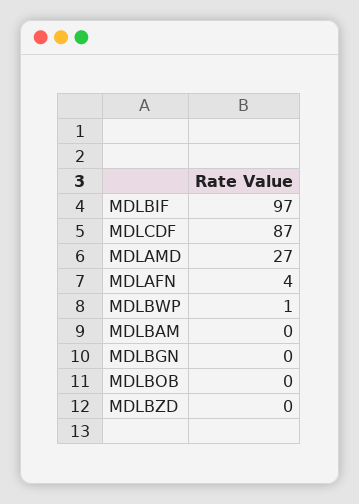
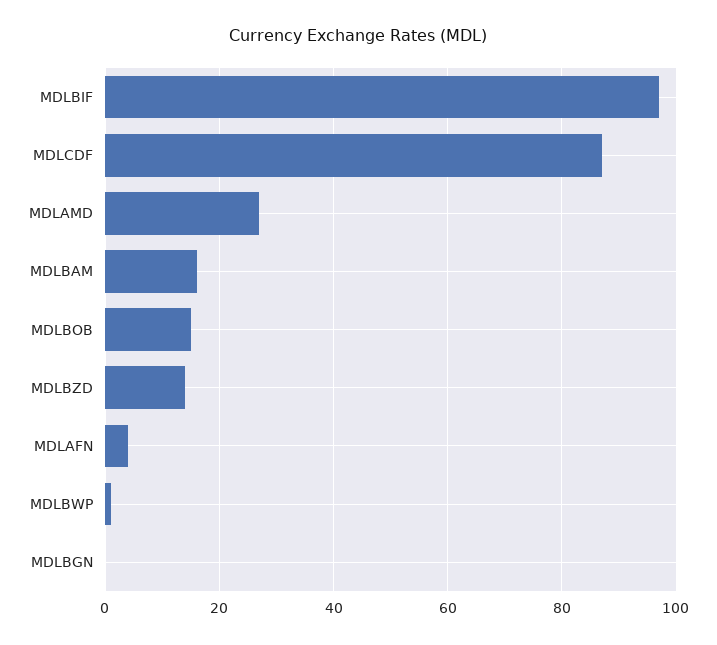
  {
    "MDLBIF": 97,
    "MDLCDF": 87,
    "MDLAMD": 27,
    "MDLAFN": 4,
    "MDLBWP": 1,
-   "MDLBAM": 0,
+   "MDLBAM": 15,
    "MDLBGN": 0,
-   "MDLBOB": 0,
+   "MDLBOB": 15,
-   "MDLBZD": 0
+   "MDLBZD": 15
  }

